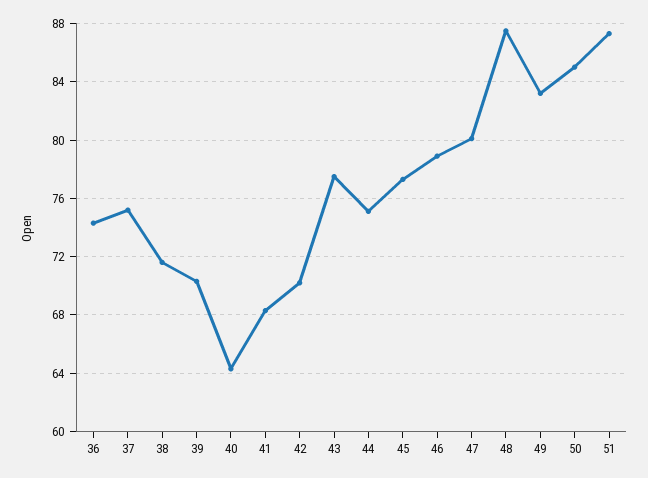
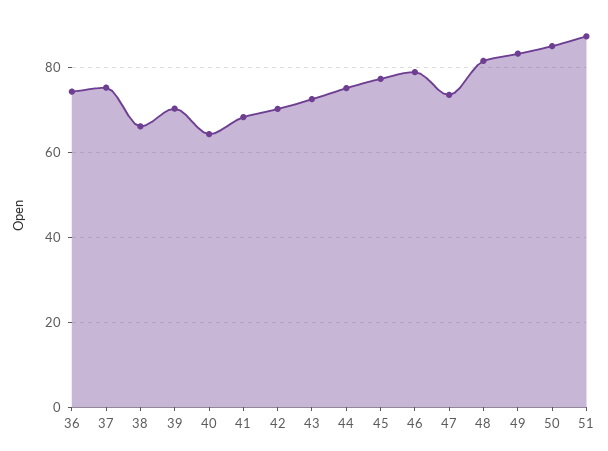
  {
    "36": 74.5,
    "37": 75,
-   "38": 71.5,
+   "38": 66,
    "39": 70.5,
    "40": 64.5,
    "41": 68.5,
    "42": 70,
-   "43": 77.5,
+   "43": 72,
    "44": 75,
    "45": 77.5,
    "46": 79,
-   "47": 80,
+   "47": 74,
-   "48": 87.5,
+   "48": 82,
    "49": 83,
    "50": 85,
    "51": 87.5
  }

